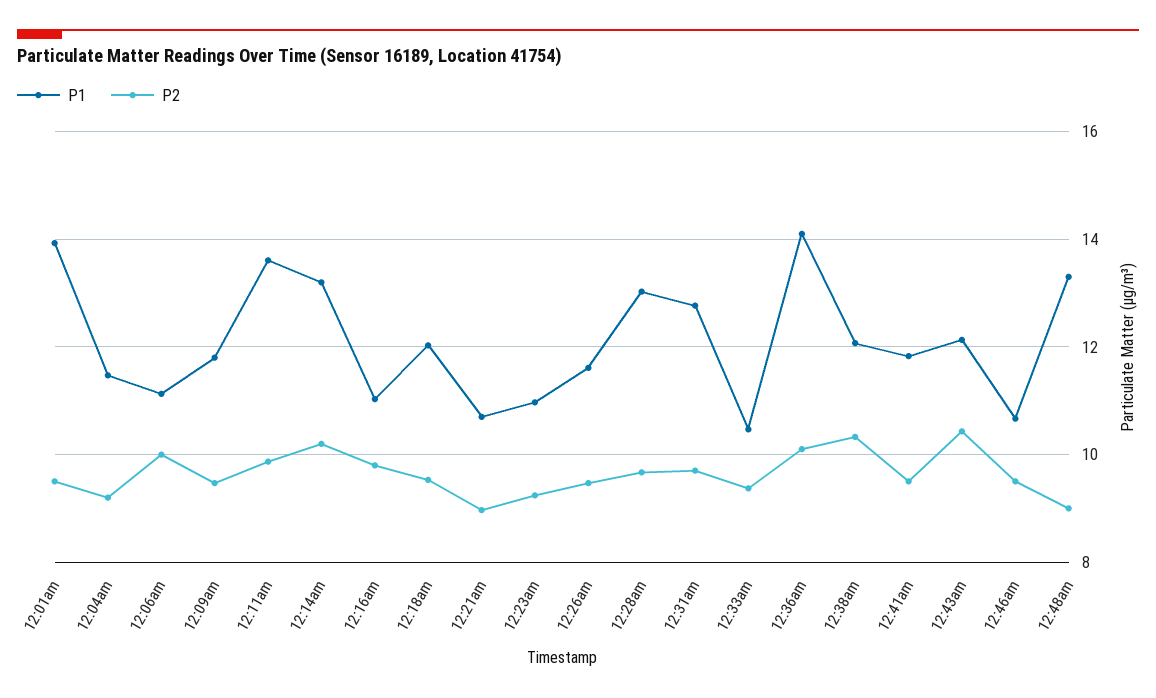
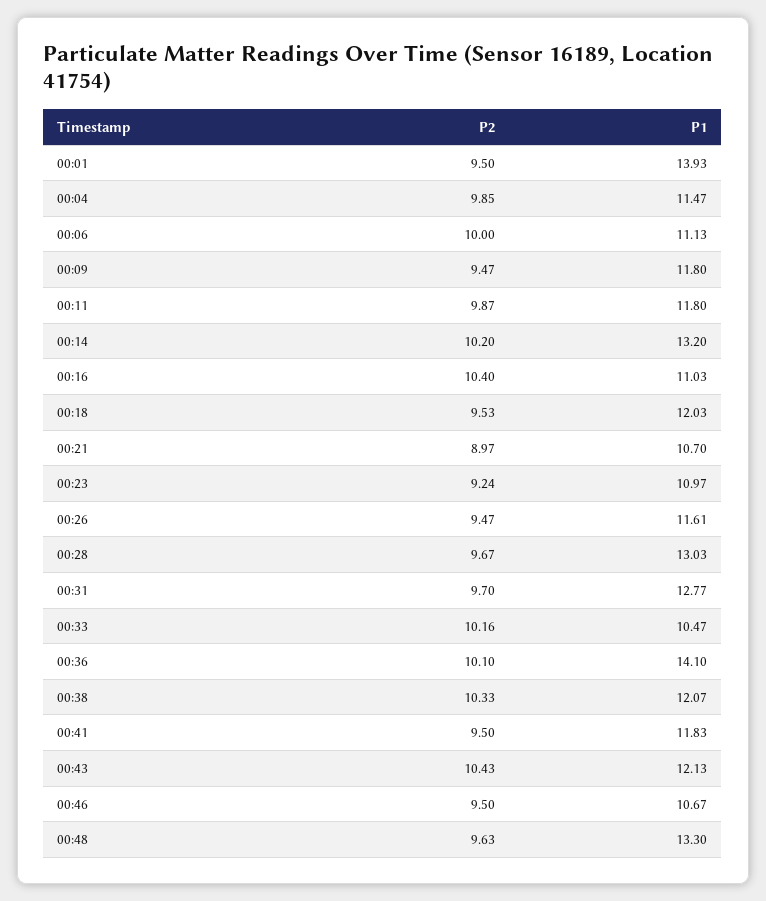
  {
    "P1": {
      "12:01am": 13.93,
      "12:04am": 11.47,
      "12:06am": 11.13,
      "12:09am": 11.8,
-     "12:11am": 13.6,
+     "12:11am": 11.8,
      "12:14am": 13.2,
      "12:16am": 11.03,
      "12:18am": 12.03,
      "12:21am": 10.7,
      "12:23am": 10.97,
      "12:26am": 11.61,
      "12:28am": 13.03,
      "12:31am": 12.77,
      "12:33am": 10.47,
      "12:36am": 14.1,
      "12:38am": 12.07,
      "12:41am": 11.83,
      "12:43am": 12.13,
      "12:46am": 10.67,
      "12:48am": 13.3
    },
    "P2": {
      "12:01am": 9.5,
-     "12:04am": 9.2,
+     "12:04am": 9.85,
      "12:06am": 10,
      "12:09am": 9.47,
      "12:11am": 9.87,
      "12:14am": 10.2,
-     "12:16am": 9.8,
+     "12:16am": 10.4,
      "12:18am": 9.53,
      "12:21am": 8.97,
      "12:23am": 9.24,
      "12:26am": 9.47,
      "12:28am": 9.67,
      "12:31am": 9.7,
-     "12:33am": 9.4,
+     "12:33am": 10.16,
      "12:36am": 10.1,
      "12:38am": 10.33,
      "12:41am": 9.5,
      "12:43am": 10.43,
      "12:46am": 9.5,
-     "12:48am": 9
+     "12:48am": 9.63
    }
  }

